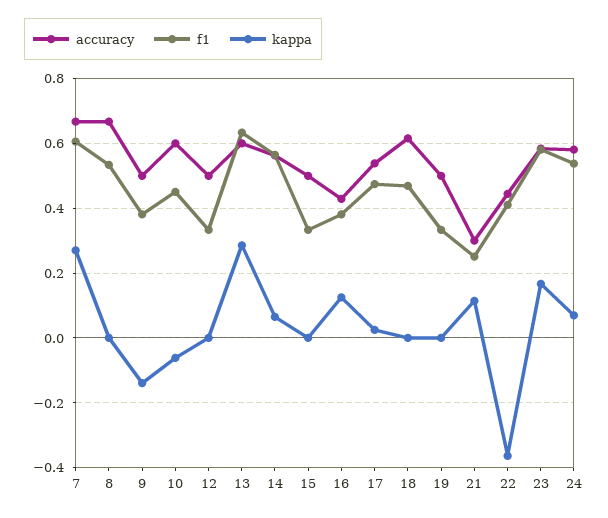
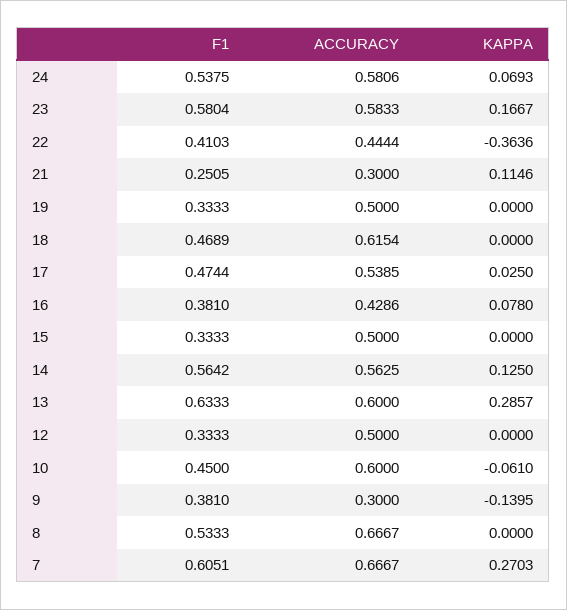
  {
    "accuracy": {
      "7": 0.6667,
      "8": 0.6667,
-     "9": 0.5,
+     "9": 0.3,
      "10": 0.6,
      "12": 0.5,
      "13": 0.6,
      "14": 0.5625,
      "15": 0.5,
      "16": 0.4286,
      "17": 0.5385,
      "18": 0.6154,
      "19": 0.5,
      "21": 0.3,
      "22": 0.4444,
      "23": 0.5833,
      "24": 0.5806
    },
    "f1": {
      "7": 0.6051,
      "8": 0.5333,
      "9": 0.381,
      "10": 0.45,
      "12": 0.3333,
      "13": 0.6333,
      "14": 0.5642,
      "15": 0.3333,
      "16": 0.381,
      "17": 0.4744,
      "18": 0.4689,
      "19": 0.3333,
      "21": 0.2505,
      "22": 0.4103,
      "23": 0.5804,
      "24": 0.5375
    },
    "kappa": {
      "7": 0.2703,
      "8": 0,
      "9": -0.1395,
      "10": -0.061,
      "12": 0,
      "13": 0.2857,
-     "14": 0.06,
+     "14": 0.125,
      "15": 0,
-     "16": 0.12,
+     "16": 0.078,
      "17": 0.025,
      "18": 0,
      "19": 0,
      "21": 0.1146,
      "22": -0.3636,
      "23": 0.1667,
      "24": 0.0693
    }
  }

